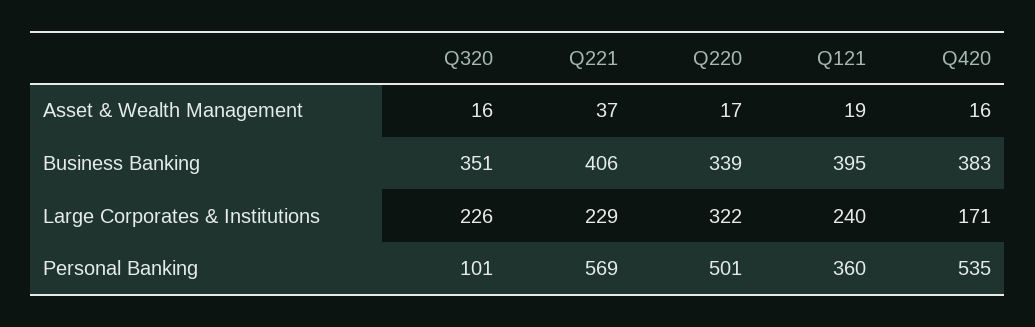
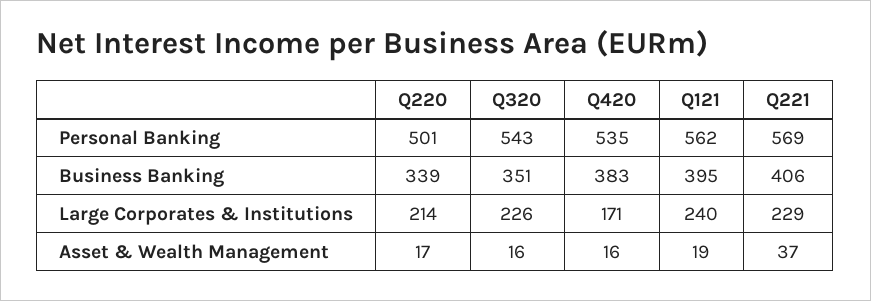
  {
    "Q320": {
      "Asset & Wealth Management": 16,
      "Business Banking": 351,
      "Large Corporates & Institutions": 226,
-     "Personal Banking": 101
+     "Personal Banking": 543
    },
    "Q221": {
      "Asset & Wealth Management": 37,
      "Business Banking": 406,
      "Large Corporates & Institutions": 229,
      "Personal Banking": 569
    },
    "Q220": {
      "Asset & Wealth Management": 17,
      "Business Banking": 339,
-     "Large Corporates & Institutions": 322,
+     "Large Corporates & Institutions": 214,
      "Personal Banking": 501
    },
    "Q121": {
      "Asset & Wealth Management": 19,
      "Business Banking": 395,
      "Large Corporates & Institutions": 240,
-     "Personal Banking": 360
+     "Personal Banking": 562
    },
    "Q420": {
      "Asset & Wealth Management": 16,
      "Business Banking": 383,
      "Large Corporates & Institutions": 171,
      "Personal Banking": 535
    }
  }

